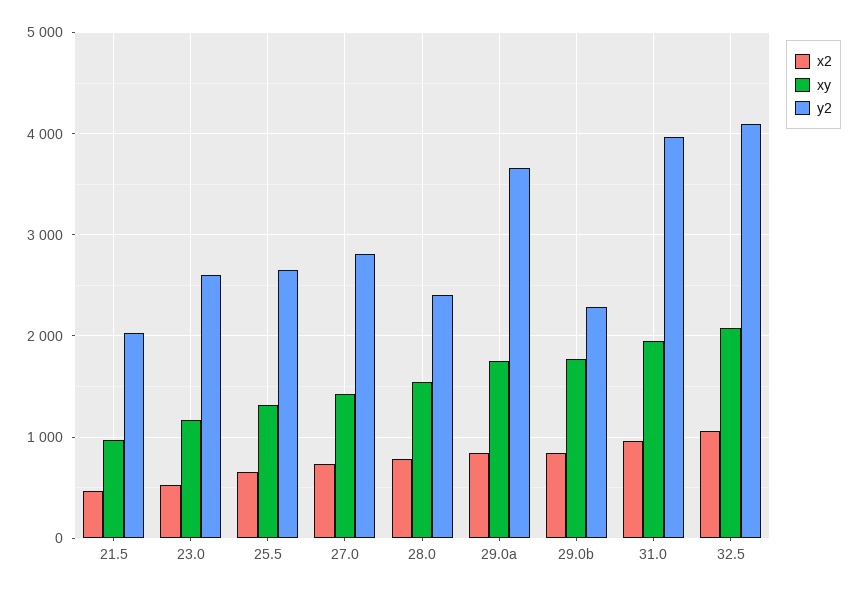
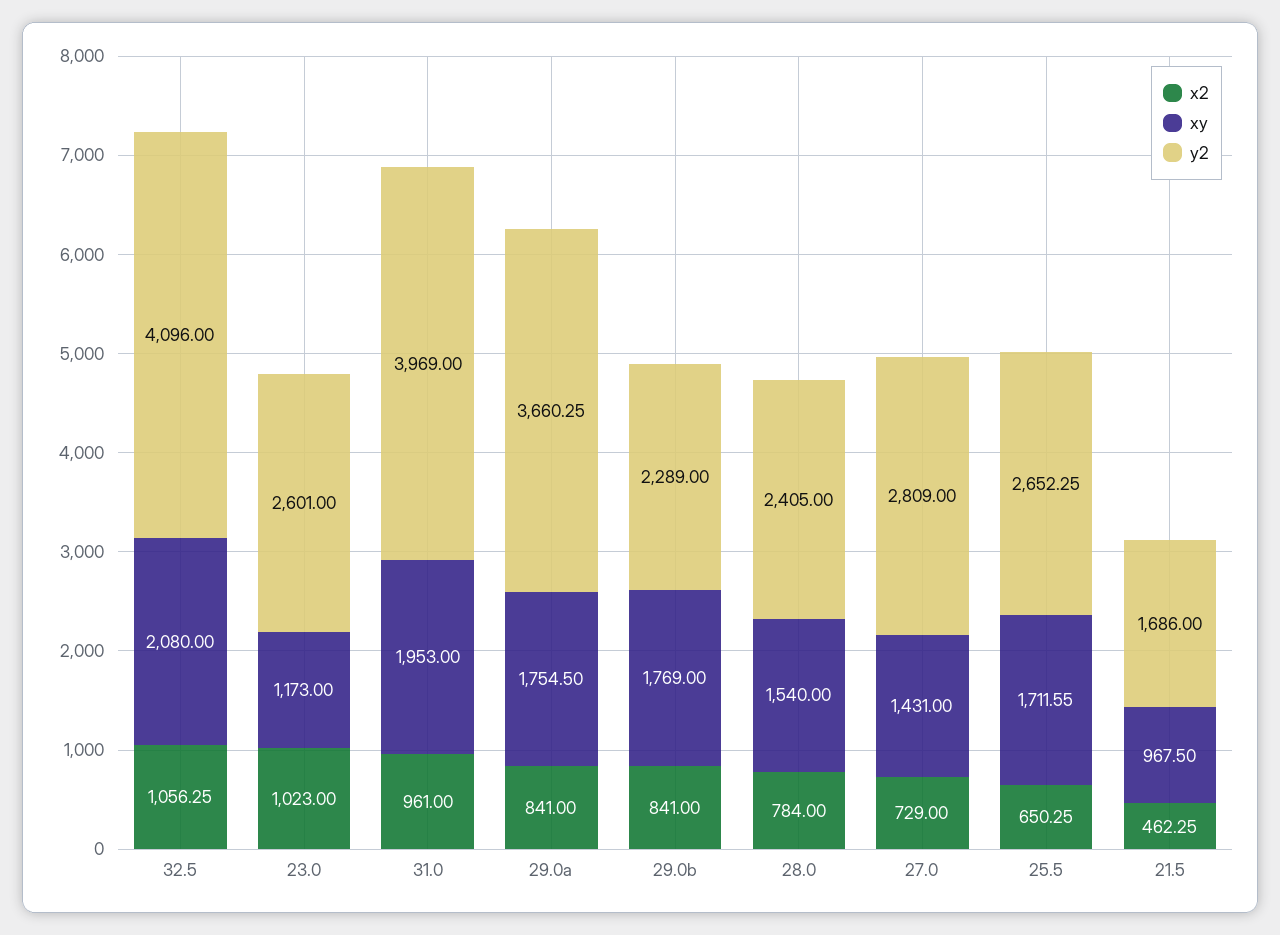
  {
    "x2": {
      "21.5": 462.25,
-     "23.0": 500,
+     "23.0": 1023,
      "25.5": 650.25,
      "27.0": 729,
      "28.0": 784,
      "29.0a": 841,
      "29.0b": 841,
      "31.0": 961,
      "32.5": 1056.25
    },
    "xy": {
      "21.5": 967.5,
      "23.0": 1173,
-     "25.5": 1300,
+     "25.5": 1711.55,
      "27.0": 1431,
      "28.0": 1540,
      "29.0a": 1754.5,
      "29.0b": 1769,
      "31.0": 1953,
      "32.5": 2080
    },
    "y2": {
-     "21.5": 2000,
+     "21.5": 1686,
      "23.0": 2601,
      "25.5": 2652.25,
      "27.0": 2809,
      "28.0": 2405,
      "29.0a": 3660.25,
      "29.0b": 2289,
      "31.0": 3969,
      "32.5": 4096
    }
  }

